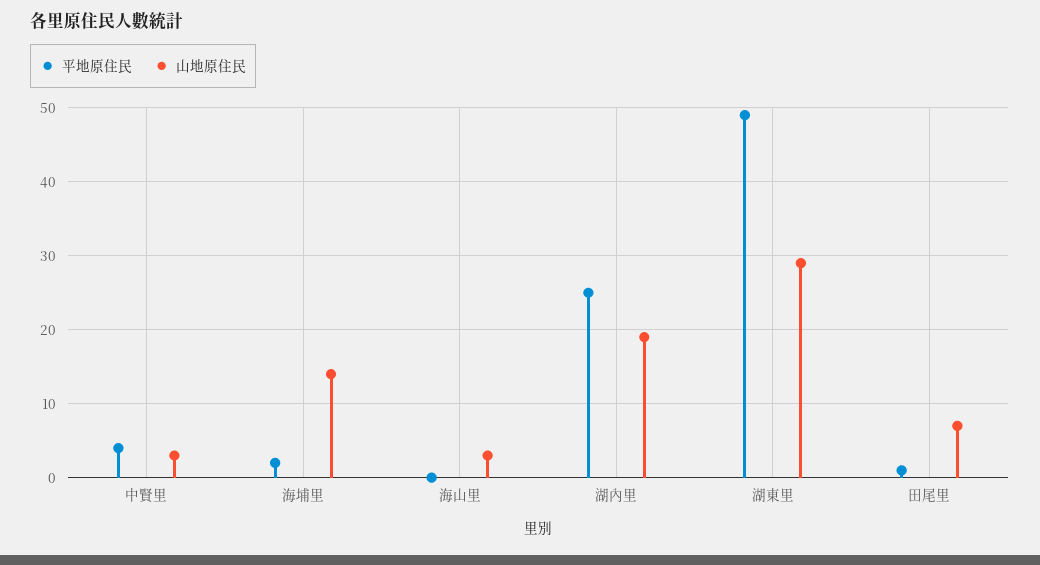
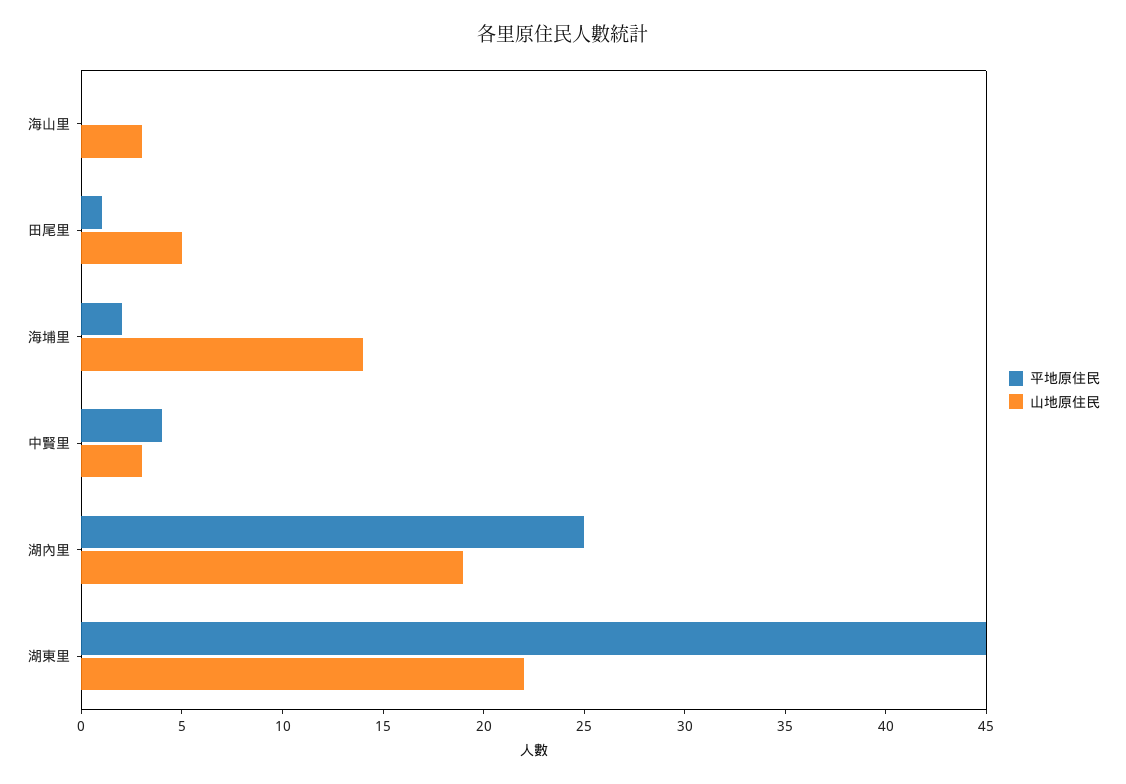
  {
    "平地原住民": {
      "中賢里": 4,
      "海埔里": 2,
      "海山里": 0,
      "湖內里": 25,
-     "湖東里": 49,
+     "湖東里": 45,
      "田尾里": 1
    },
    "山地原住民": {
      "中賢里": 3,
      "海埔里": 14,
      "海山里": 3,
      "湖內里": 19,
-     "湖東里": 29,
+     "湖東里": 22,
-     "田尾里": 7
+     "田尾里": 5
    }
  }

